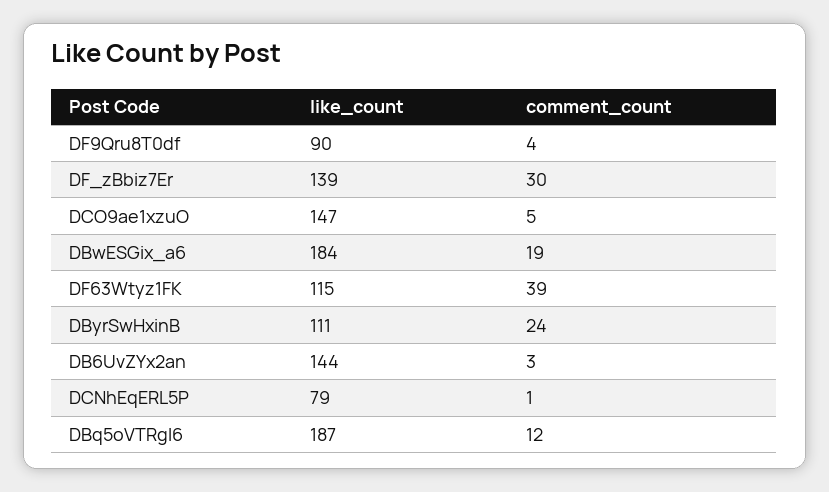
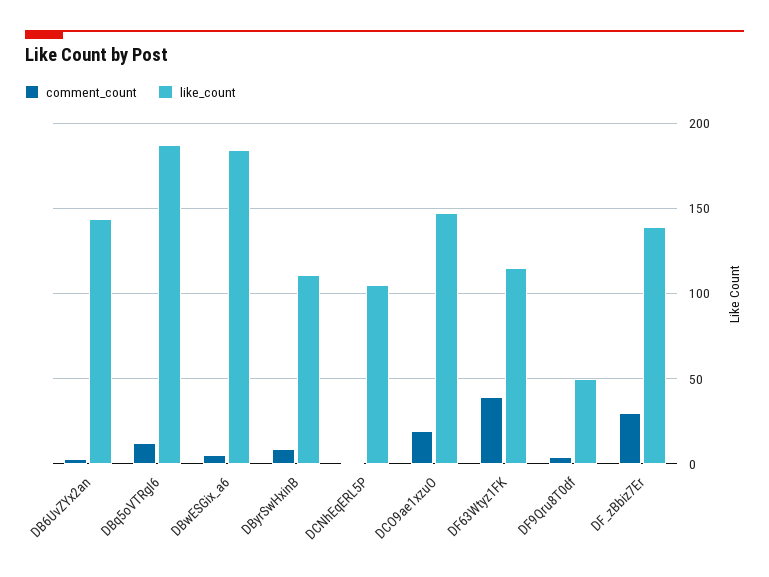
  {
    "like_count": {
-     "DF9Qru8T0df": 90,
+     "DF9Qru8T0df": 50,
      "DF_zBbiz7Er": 139,
      "DCO9ae1xzuO": 147,
      "DBwESGix_a6": 184,
      "DF63Wtyz1FK": 115,
      "DByrSwHxinB": 111,
      "DB6UvZYx2an": 144,
-     "DCNhEqERL5P": 79,
+     "DCNhEqERL5P": 105,
      "DBq5oVTRgI6": 187
    },
    "comment_count": {
      "DF9Qru8T0df": 4,
      "DF_zBbiz7Er": 30,
-     "DCO9ae1xzuO": 5,
+     "DCO9ae1xzuO": 20,
-     "DBwESGix_a6": 19,
+     "DBwESGix_a6": 5,
      "DF63Wtyz1FK": 39,
-     "DByrSwHxinB": 24,
+     "DByrSwHxinB": 10,
      "DB6UvZYx2an": 3,
      "DCNhEqERL5P": 1,
      "DBq5oVTRgI6": 12
    }
  }

